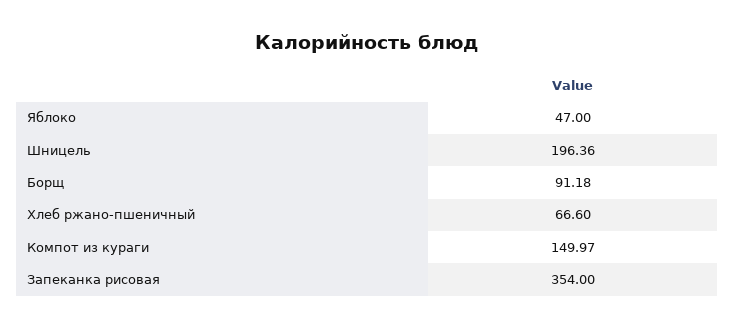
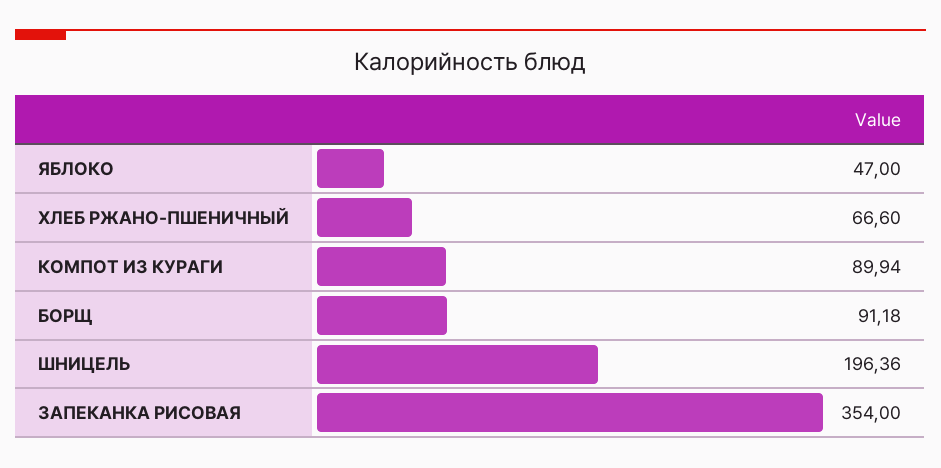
  {
    "Яблоко": 47,
    "Шницель": 196.36,
    "Борщ": 91.18,
    "Хлеб ржано-пшеничный": 66.6,
-   "Компот из кураги": 149.97,
+   "Компот из кураги": 89.94,
    "Запеканка рисовая": 354
  }

